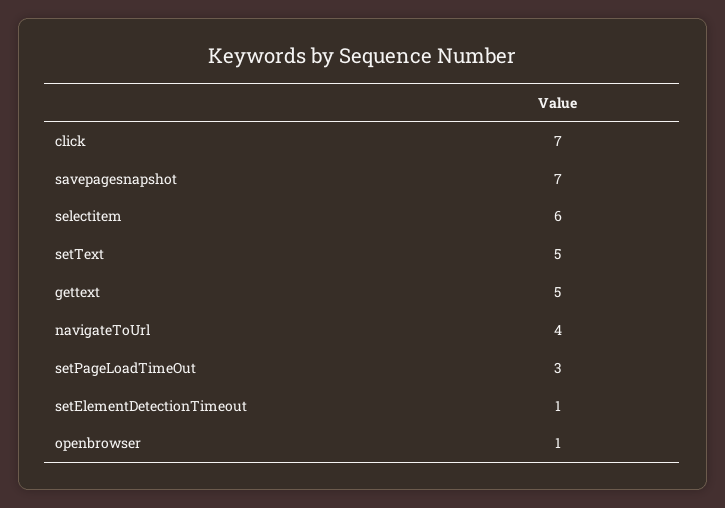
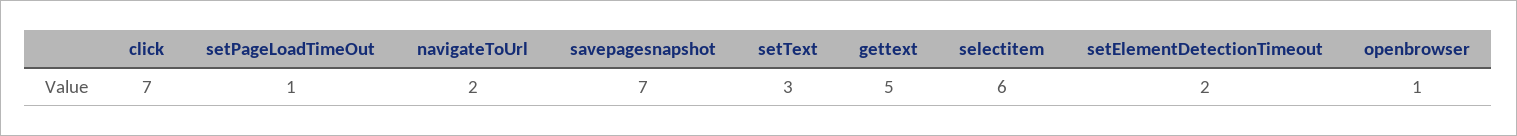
  {
    "click": 7,
    "savepagesnapshot": 7,
    "selectitem": 6,
-   "setText": 5,
+   "setText": 3,
    "gettext": 5,
-   "navigateToUrl": 4,
+   "navigateToUrl": 2,
-   "setPageLoadTimeOut": 3,
+   "setPageLoadTimeOut": 1,
-   "setElementDetectionTimeout": 1,
+   "setElementDetectionTimeout": 2,
    "openbrowser": 1
  }

